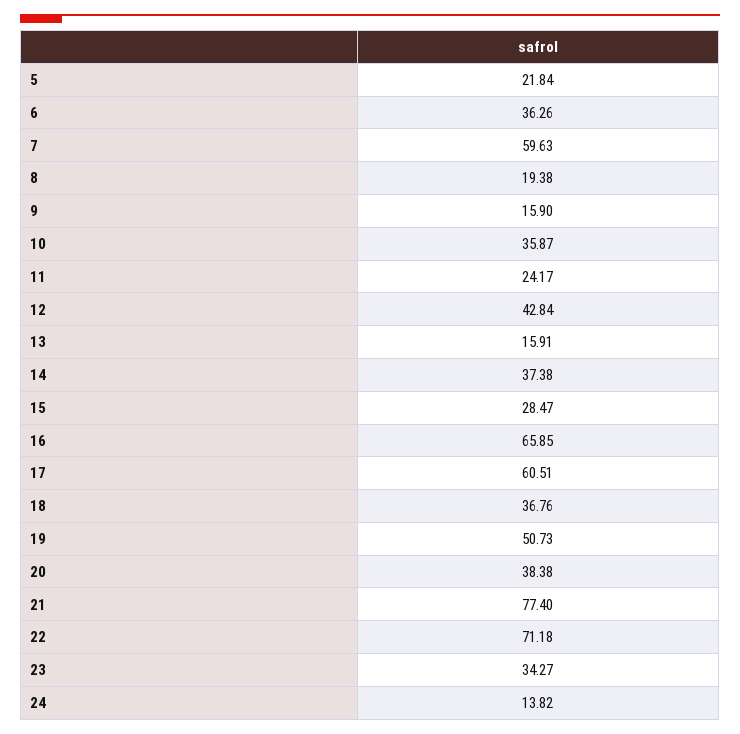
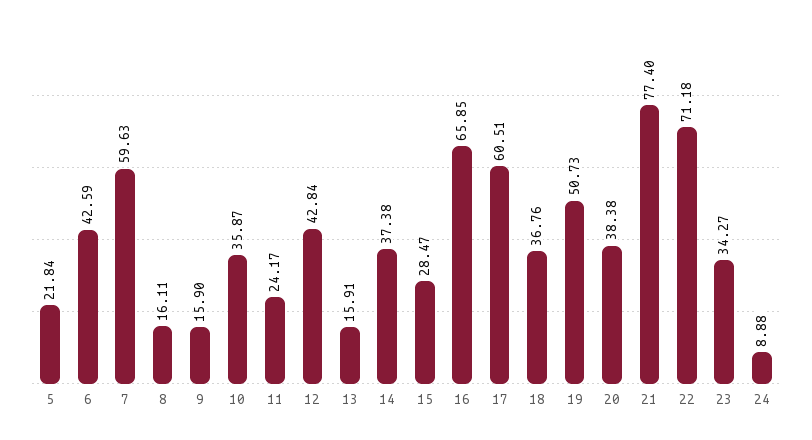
  {
    "5": 21.84,
-   "6": 36.26,
+   "6": 42.59,
    "7": 59.63,
-   "8": 19.38,
+   "8": 16.11,
    "9": 15.9,
    "10": 35.87,
    "11": 24.17,
    "12": 42.84,
    "13": 15.91,
    "14": 37.38,
    "15": 28.47,
    "16": 65.85,
    "17": 60.51,
    "18": 36.76,
    "19": 50.73,
    "20": 38.38,
    "21": 77.4,
    "22": 71.18,
    "23": 34.27,
-   "24": 13.82
+   "24": 8.88
  }

